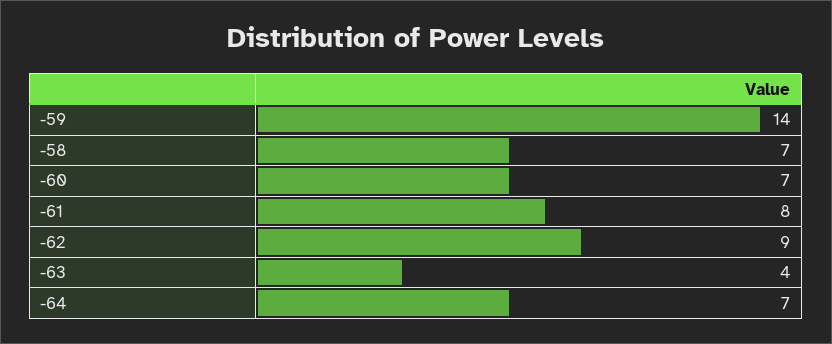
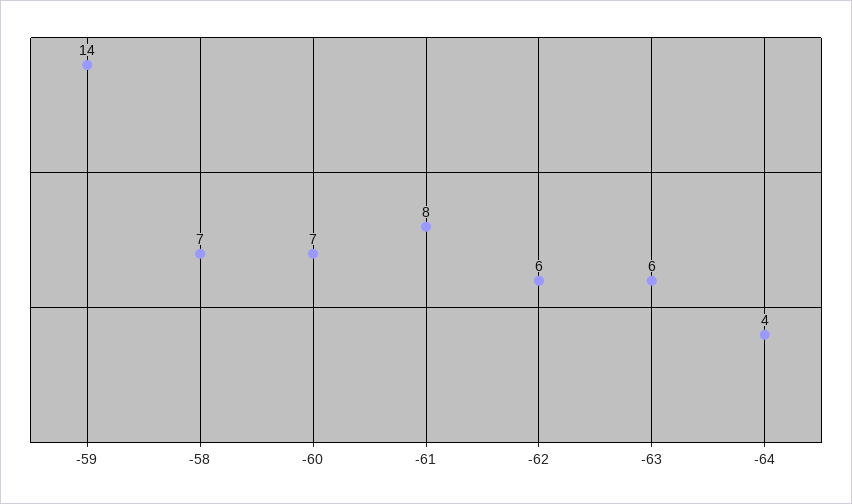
  {
    "-59": 14,
    "-58": 7,
    "-60": 7,
    "-61": 8,
-   "-62": 9,
+   "-62": 6,
-   "-63": 4,
+   "-63": 6,
-   "-64": 7
+   "-64": 4
  }

